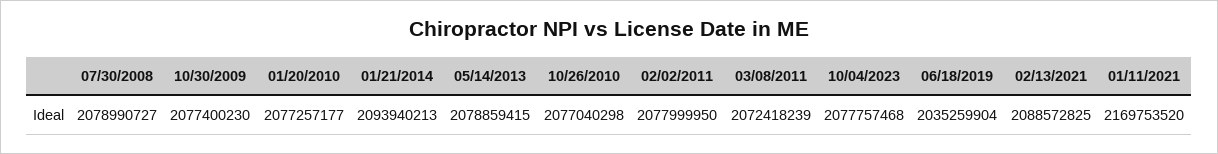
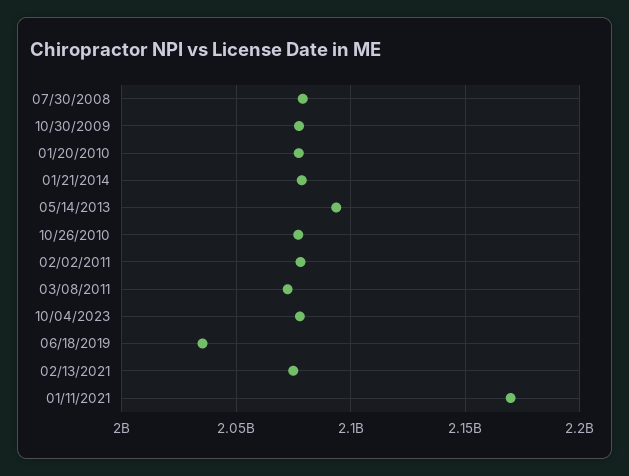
  {
    "07/30/2008": 2078990727,
    "10/30/2009": 2077400230,
    "01/20/2010": 2077257177,
-   "01/21/2014": 2093940213,
+   "01/21/2014": 2080000000,
-   "05/14/2013": 2078859415,
+   "05/14/2013": 2095000000,
    "10/26/2010": 2077040298,
    "02/02/2011": 2077999950,
    "03/08/2011": 2072418239,
    "10/04/2023": 2077757468,
    "06/18/2019": 2035259904,
-   "02/13/2021": 2088572825,
+   "02/13/2021": 2075000000,
    "01/11/2021": 2169753520
  }

